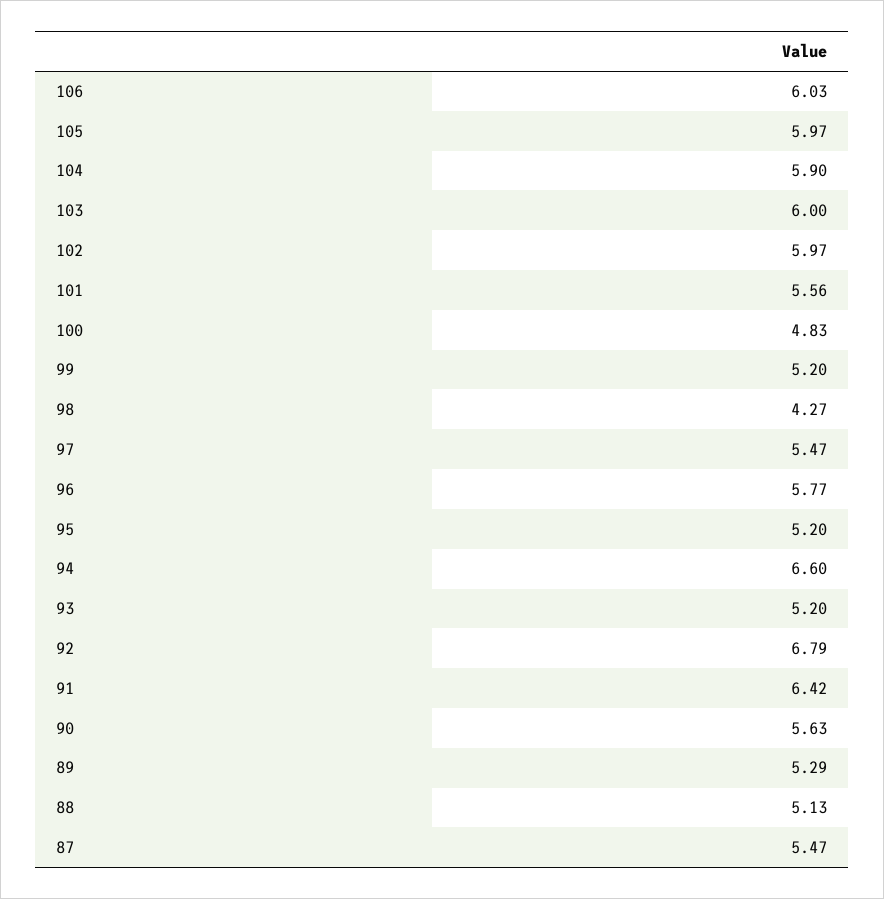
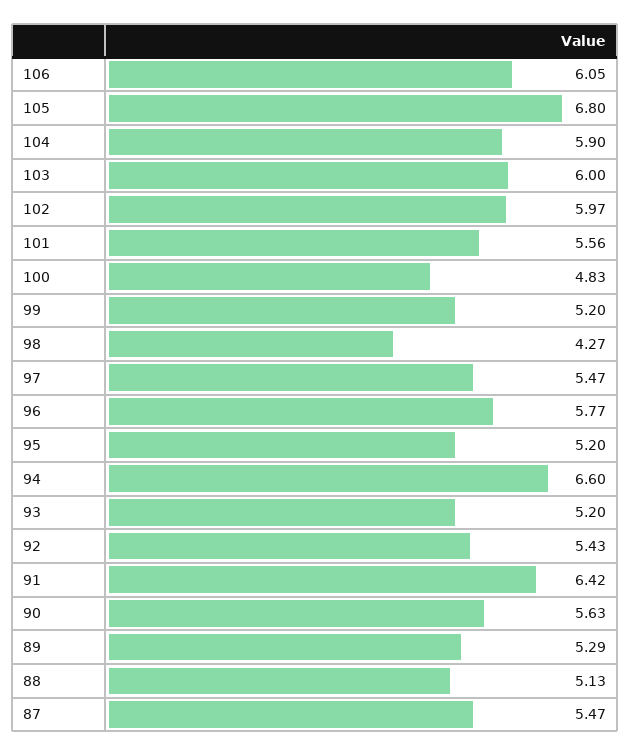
  {
-   "106": 6.03,
+   "106": 6.05,
-   "105": 5.97,
+   "105": 6.8,
    "104": 5.9,
    "103": 6,
    "102": 5.97,
    "101": 5.56,
    "100": 4.83,
    "99": 5.2,
    "98": 4.27,
    "97": 5.47,
    "96": 5.77,
    "95": 5.2,
    "94": 6.6,
    "93": 5.2,
-   "92": 6.79,
+   "92": 5.43,
    "91": 6.42,
    "90": 5.63,
    "89": 5.29,
    "88": 5.13,
    "87": 5.47
  }

